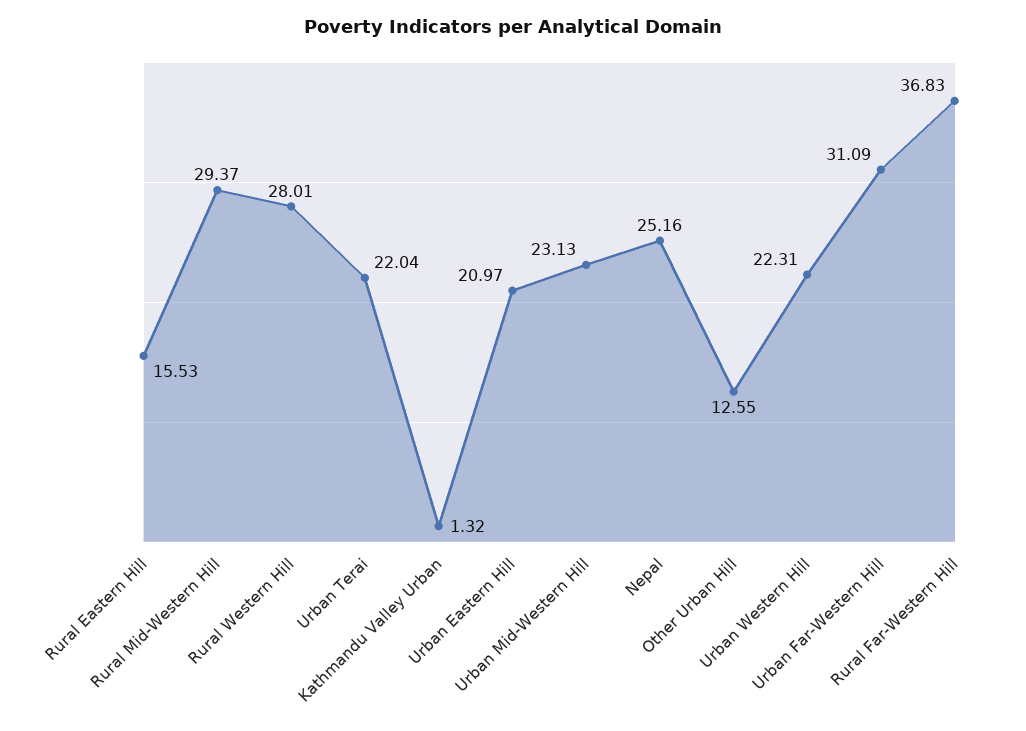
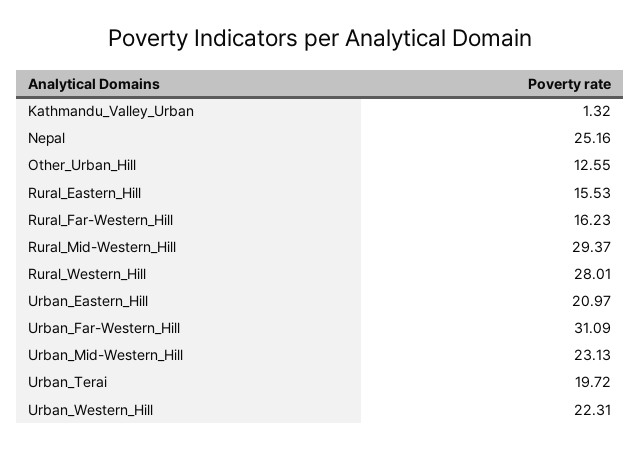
  {
    "Rural Eastern Hill": 15.53,
    "Rural Mid-Western Hill": 29.37,
    "Rural Western Hill": 28.01,
-   "Urban Terai": 22.04,
+   "Urban Terai": 19.72,
    "Kathmandu Valley Urban": 1.32,
    "Urban Eastern Hill": 20.97,
    "Urban Mid-Western Hill": 23.13,
    "Nepal": 25.16,
    "Other Urban Hill": 12.55,
    "Urban Western Hill": 22.31,
    "Urban Far-Western Hill": 31.09,
-   "Rural Far-Western Hill": 36.83
+   "Rural Far-Western Hill": 16.23
  }

